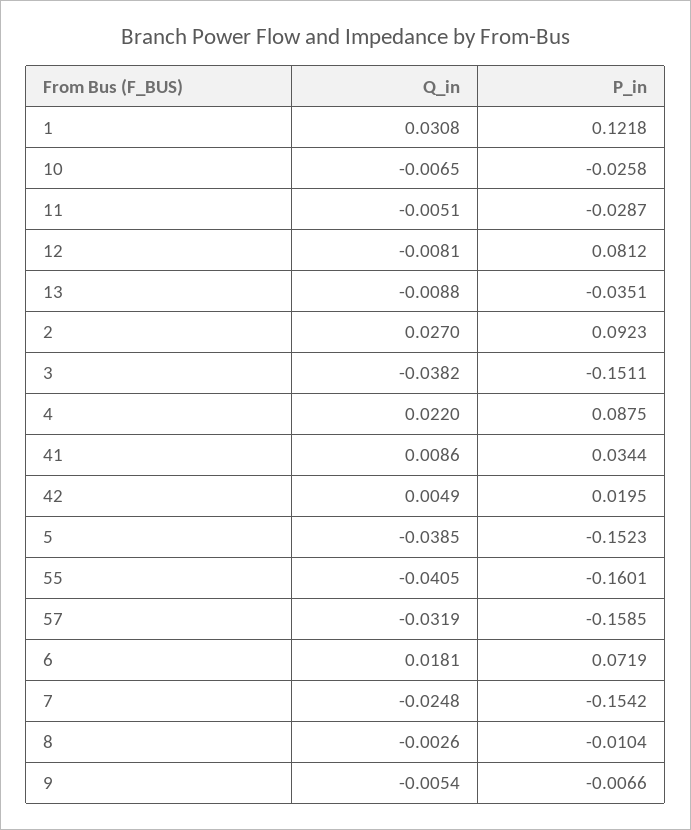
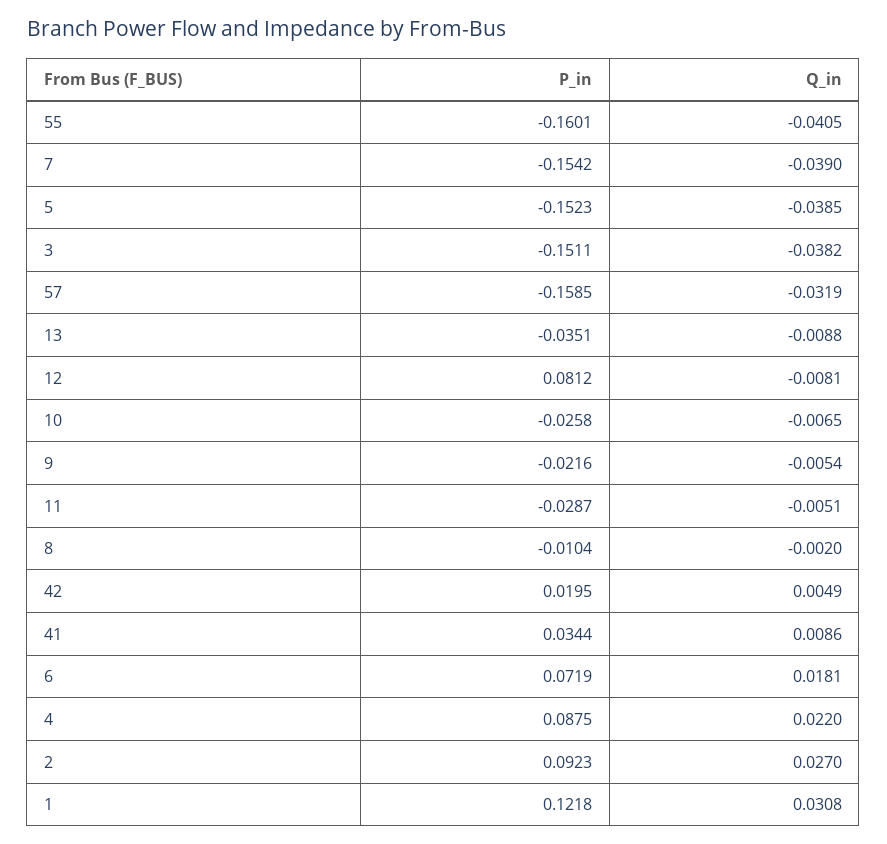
  {
    "Q_in": {
      "1": 0.0308,
      "10": -0.0065,
      "11": -0.0051,
      "12": -0.0081,
      "13": -0.0088,
      "2": 0.027,
      "3": -0.0382,
      "4": 0.022,
      "41": 0.0086,
      "42": 0.0049,
      "5": -0.0385,
      "55": -0.0405,
      "57": -0.0319,
      "6": 0.0181,
-     "7": -0.0248,
+     "7": -0.039,
-     "8": -0.0026,
+     "8": -0.002,
      "9": -0.0054
    },
    "P_in": {
      "1": 0.1218,
      "10": -0.0258,
      "11": -0.0287,
      "12": 0.0812,
      "13": -0.0351,
      "2": 0.0923,
      "3": -0.1511,
      "4": 0.0875,
      "41": 0.0344,
      "42": 0.0195,
      "5": -0.1523,
      "55": -0.1601,
      "57": -0.1585,
      "6": 0.0719,
      "7": -0.1542,
      "8": -0.0104,
-     "9": -0.0066
+     "9": -0.0216
    }
  }

